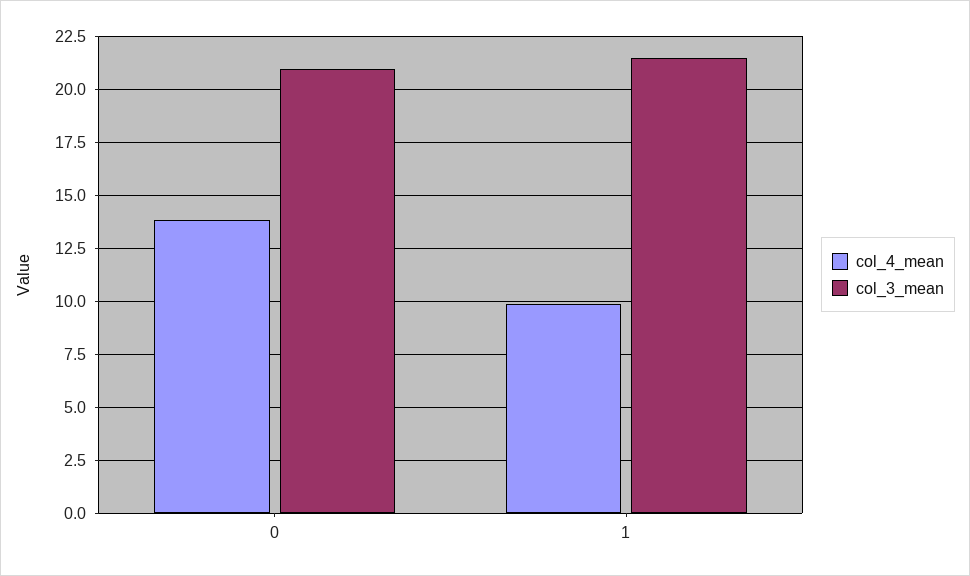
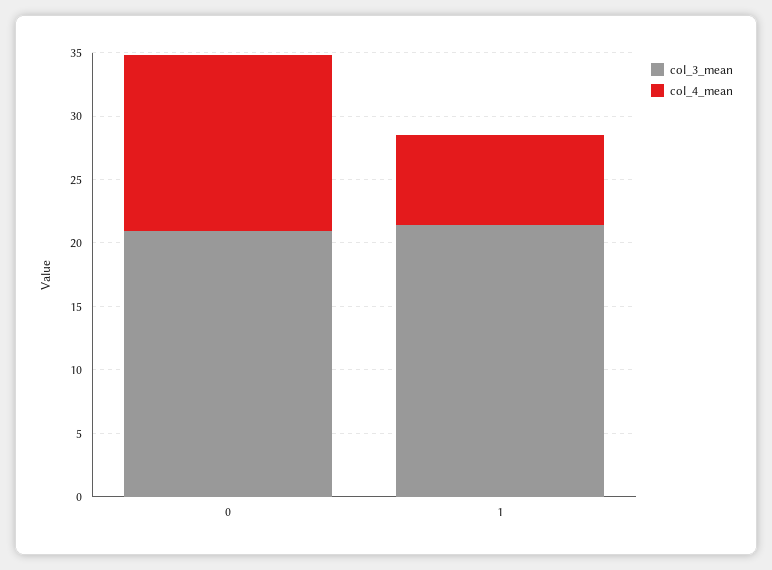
  {
    "col_4_mean": {
      "0": 14,
-     "1": 10
+     "1": 7
    },
    "col_3_mean": {
      "0": 21,
      "1": 21.5
    }
  }

